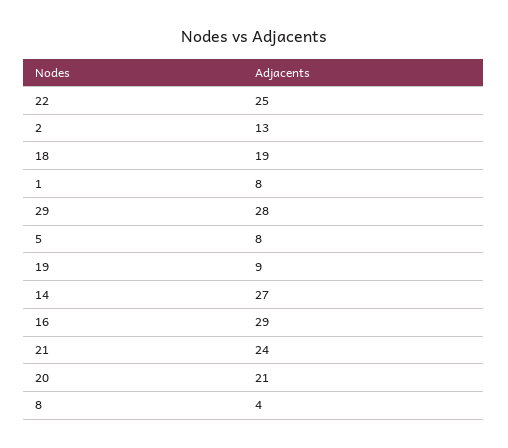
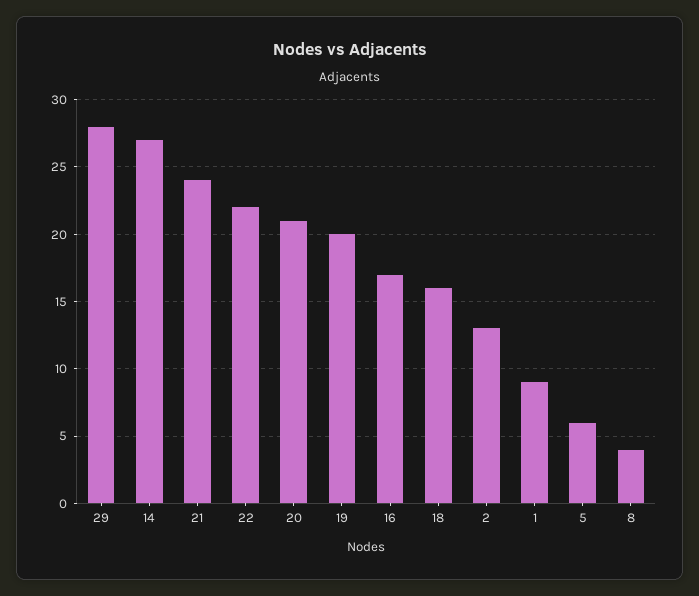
  {
-   "22": 25,
+   "22": 22,
    "2": 13,
-   "18": 19,
+   "18": 16,
-   "1": 8,
+   "1": 9,
    "29": 28,
-   "5": 8,
+   "5": 6,
-   "19": 9,
+   "19": 20,
    "14": 27,
-   "16": 29,
+   "16": 17,
    "21": 24,
    "20": 21,
    "8": 4
  }

